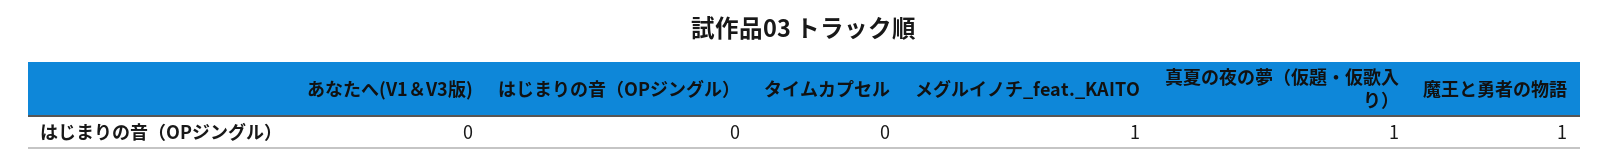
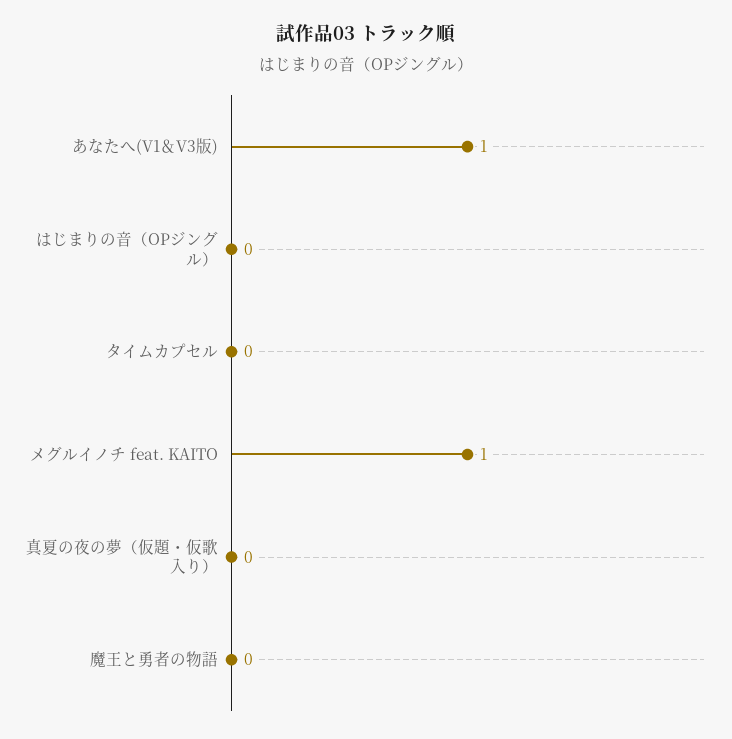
  {
-   "あなたへ(V1＆V3版)": 0,
+   "あなたへ(V1＆V3版)": 1,
    "はじまりの音（OPジングル）": 0,
    "タイムカプセル": 0,
    "メグルイノチ_feat._KAITO": 1,
-   "真夏の夜の夢（仮題・仮歌入り）": 1,
+   "真夏の夜の夢（仮題・仮歌入り）": 0,
-   "魔王と勇者の物語": 1
+   "魔王と勇者の物語": 0
  }

